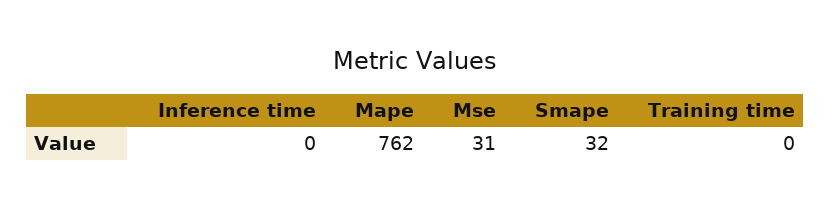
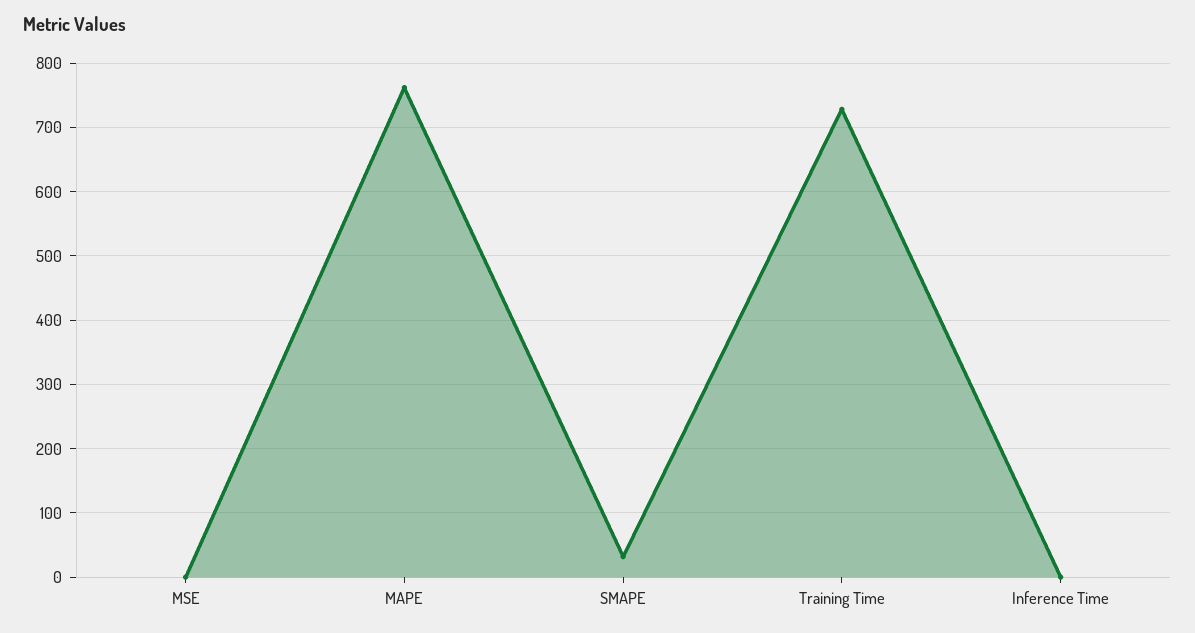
  {
    "Inference time": 0,
    "Mape": 762,
-   "Mse": 31,
+   "Mse": 0,
    "Smape": 32,
-   "Training time": 0
+   "Training time": 730
  }

